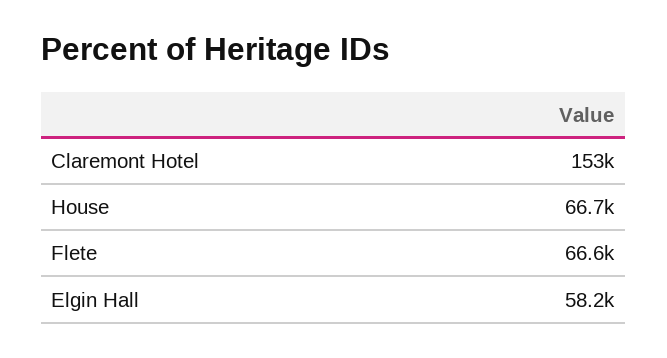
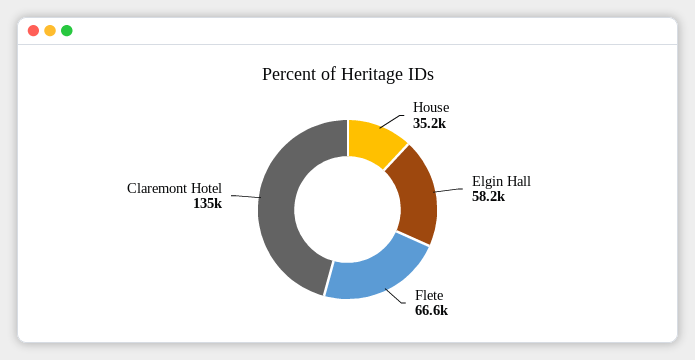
  {
-   "Claremont Hotel": 153000,
+   "Claremont Hotel": 135000,
-   "House": 66700,
+   "House": 35200,
    "Flete": 66600,
    "Elgin Hall": 58200
  }

